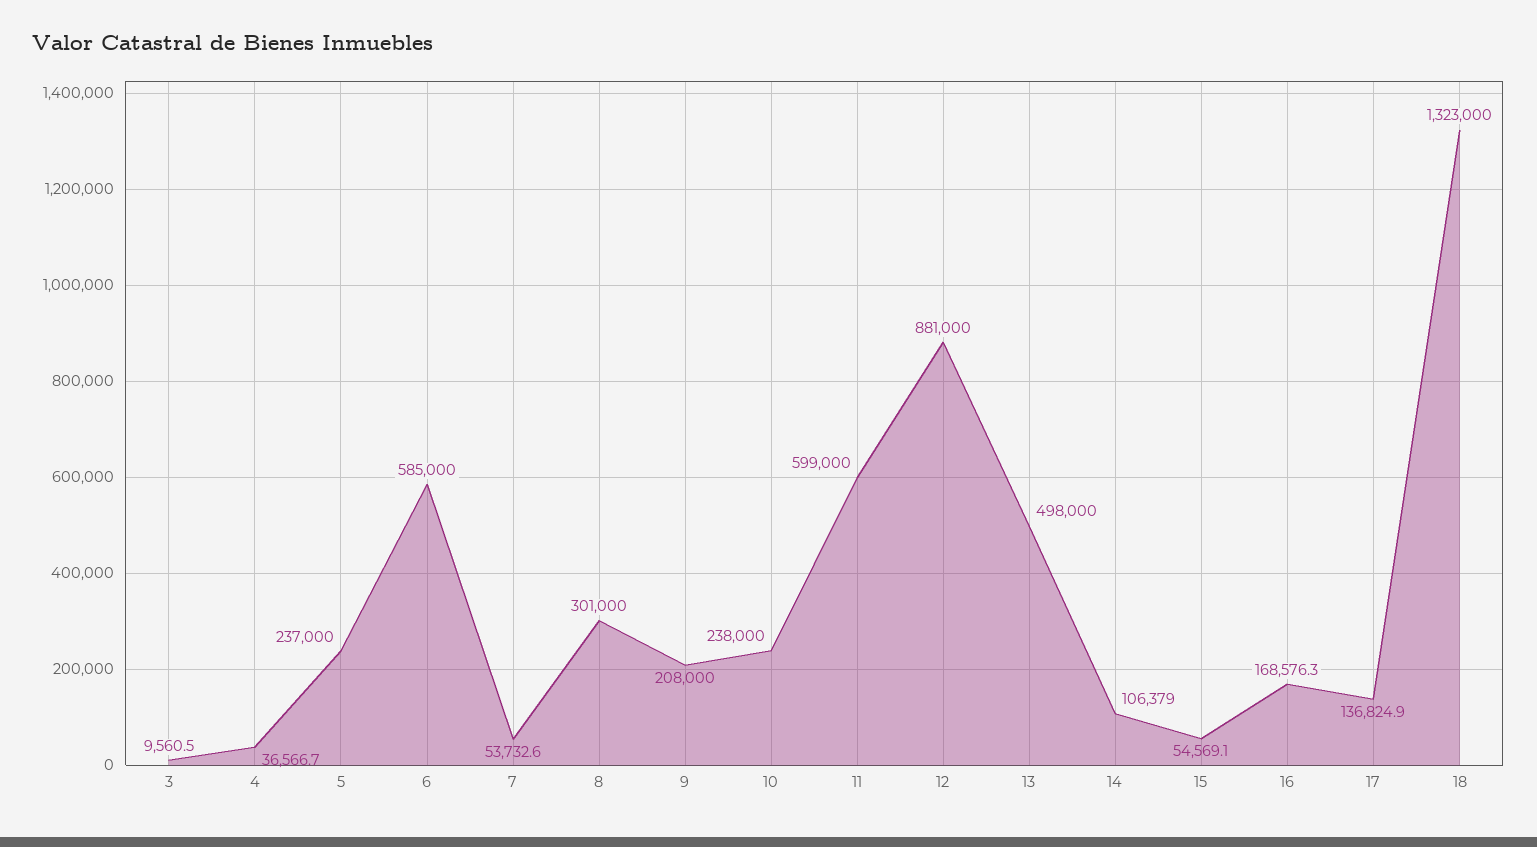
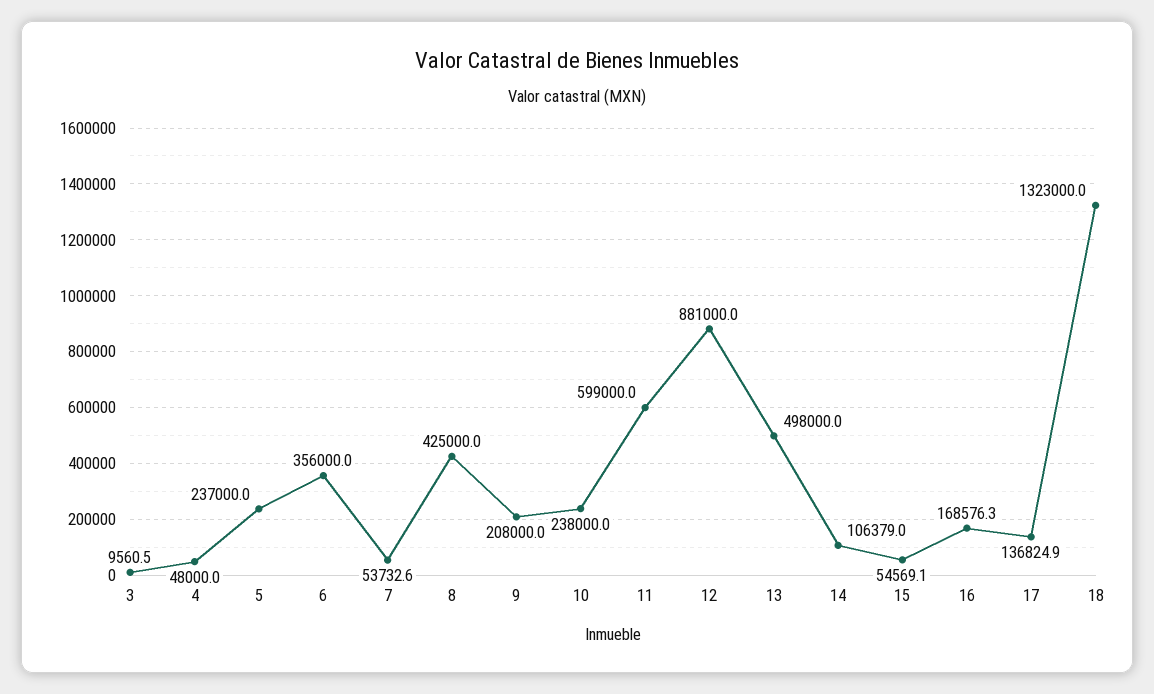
  {
    "3": 9560.5,
-   "4": 36566.7,
+   "4": 48000,
    "5": 237000,
-   "6": 585000,
+   "6": 356000,
    "7": 53732.6,
-   "8": 301000,
+   "8": 425000,
    "9": 208000,
    "10": 238000,
    "11": 599000,
    "12": 881000,
    "13": 498000,
    "14": 106379,
    "15": 54569.1,
    "16": 168576.3,
    "17": 136824.9,
    "18": 1323000
  }

